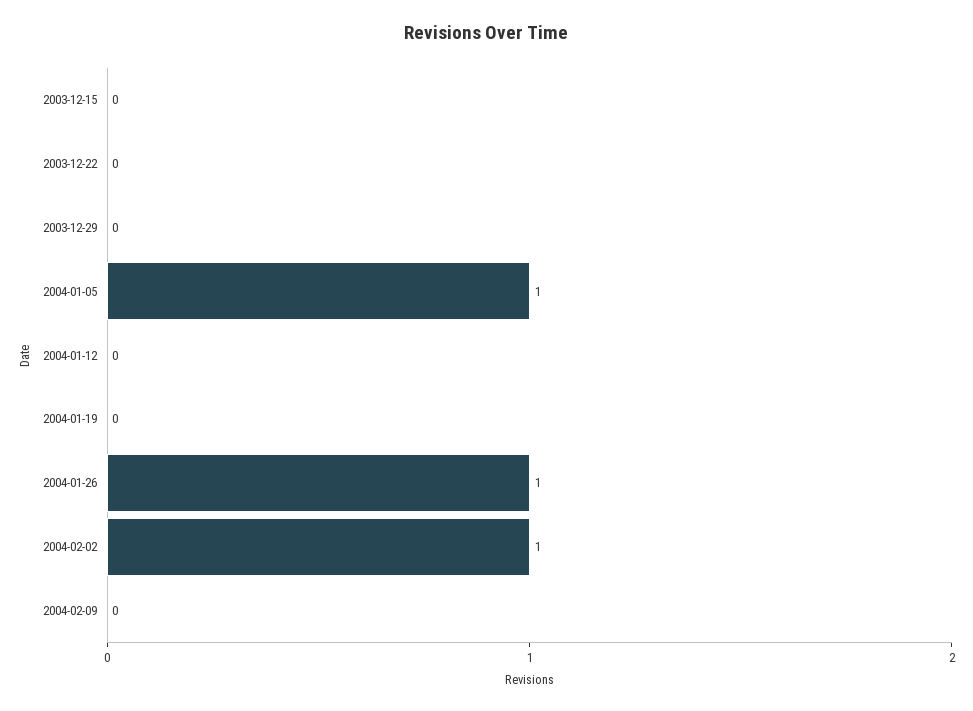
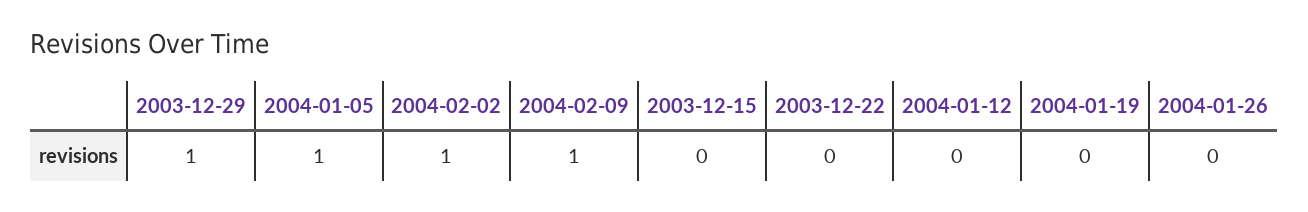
  {
    "2003-12-15": 0,
    "2003-12-22": 0,
-   "2003-12-29": 0,
+   "2003-12-29": 1,
    "2004-01-05": 1,
    "2004-01-12": 0,
    "2004-01-19": 0,
-   "2004-01-26": 1,
+   "2004-01-26": 0,
    "2004-02-02": 1,
-   "2004-02-09": 0
+   "2004-02-09": 1
  }

